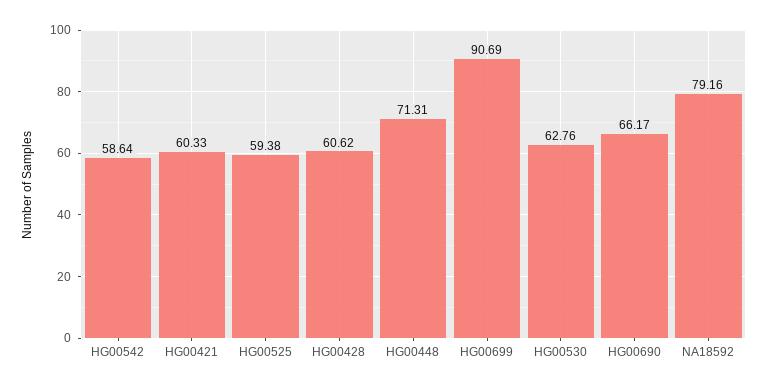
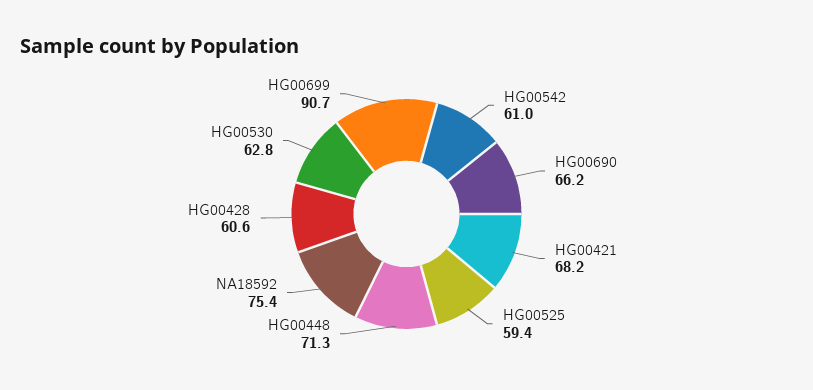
  {
-   "HG00542": 58.64,
+   "HG00542": 61,
-   "HG00421": 60.33,
+   "HG00421": 68.2,
    "HG00525": 59.38,
    "HG00428": 60.62,
    "HG00448": 71.31,
    "HG00699": 90.69,
    "HG00530": 62.76,
    "HG00690": 66.17,
-   "NA18592": 79.16
+   "NA18592": 75.4
  }

